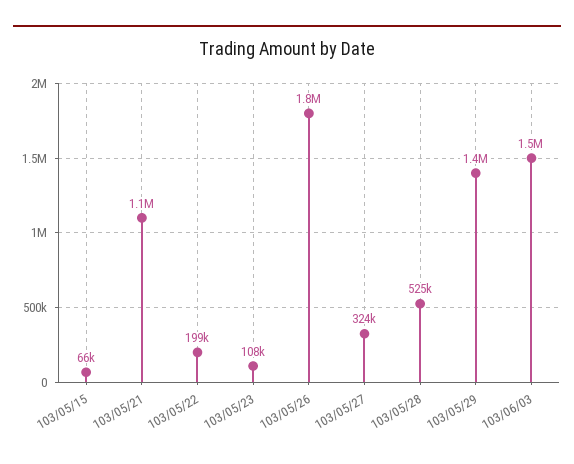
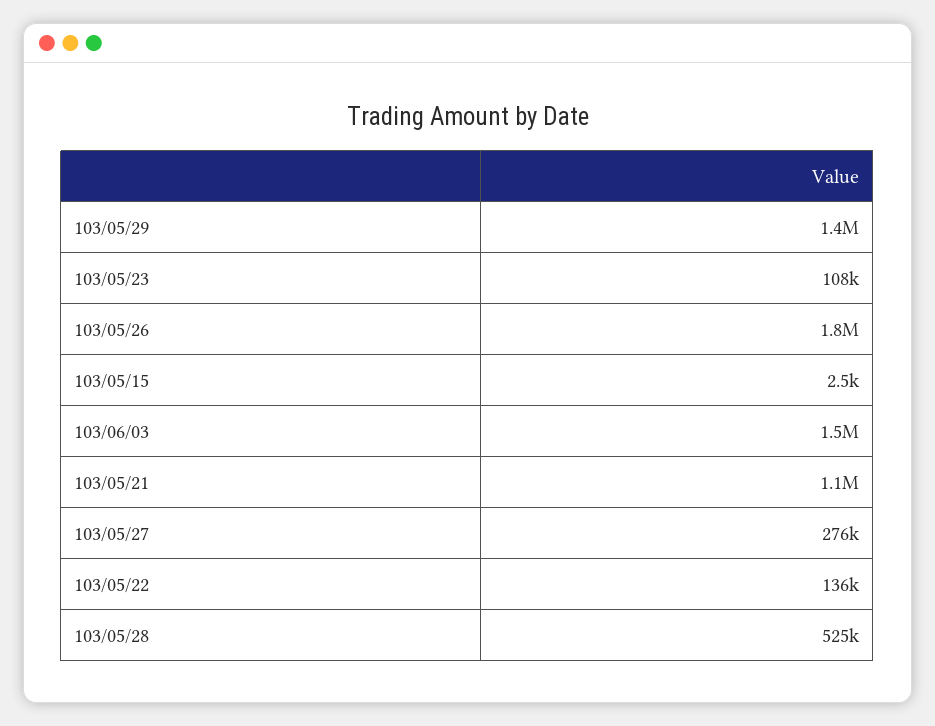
  {
-   "103/05/15": 66000,
+   "103/05/15": 2500,
    "103/05/21": 1100000,
-   "103/05/22": 199000,
+   "103/05/22": 136000,
    "103/05/23": 108000,
    "103/05/26": 1800000,
-   "103/05/27": 324000,
+   "103/05/27": 276000,
    "103/05/28": 525000,
    "103/05/29": 1400000,
    "103/06/03": 1500000
  }

